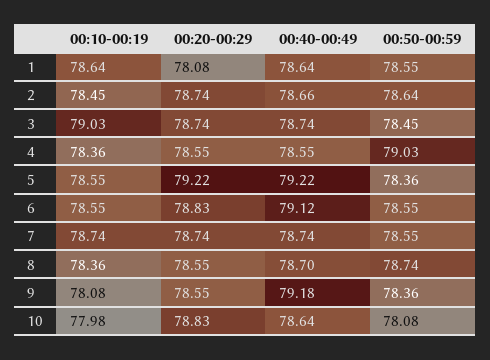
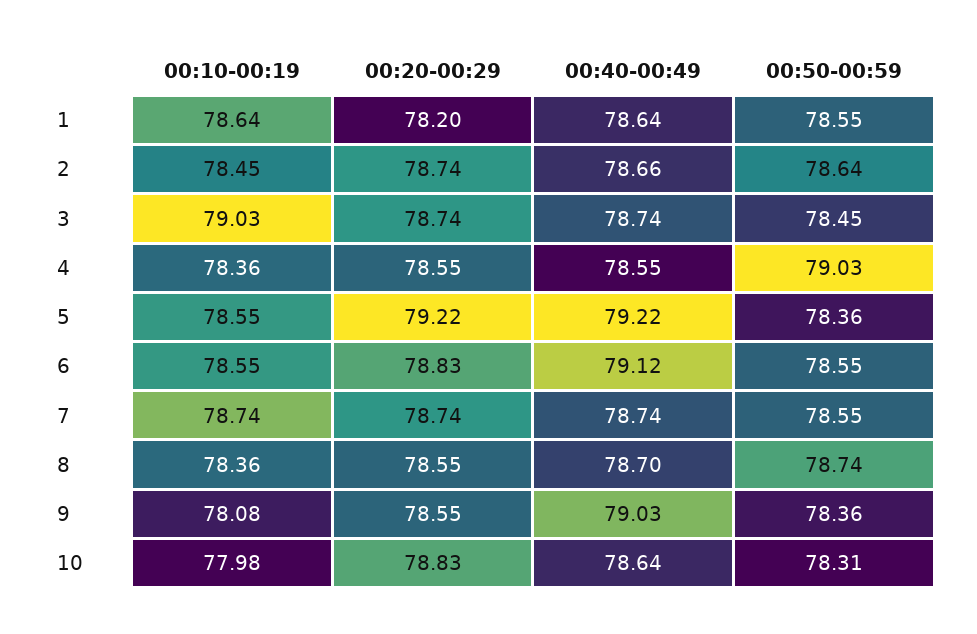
  {
    "00:10-00:19": {
      "1": 78.64,
      "2": 78.45,
      "3": 79.03,
      "4": 78.36,
      "5": 78.55,
      "6": 78.55,
      "7": 78.74,
      "8": 78.36,
      "9": 78.08,
      "10": 77.98
    },
    "00:20-00:29": {
-     "1": 78.08,
+     "1": 78.2,
      "2": 78.74,
      "3": 78.74,
      "4": 78.55,
      "5": 79.22,
      "6": 78.83,
      "7": 78.74,
      "8": 78.55,
      "9": 78.55,
      "10": 78.83
    },
    "00:40-00:49": {
      "1": 78.64,
      "2": 78.66,
      "3": 78.74,
      "4": 78.55,
      "5": 79.22,
      "6": 79.12,
      "7": 78.74,
      "8": 78.7,
-     "9": 79.18,
+     "9": 79.03,
      "10": 78.64
    },
    "00:50-00:59": {
      "1": 78.55,
      "2": 78.64,
      "3": 78.45,
      "4": 79.03,
      "5": 78.36,
      "6": 78.55,
      "7": 78.55,
      "8": 78.74,
      "9": 78.36,
-     "10": 78.08
+     "10": 78.31
    }
  }

